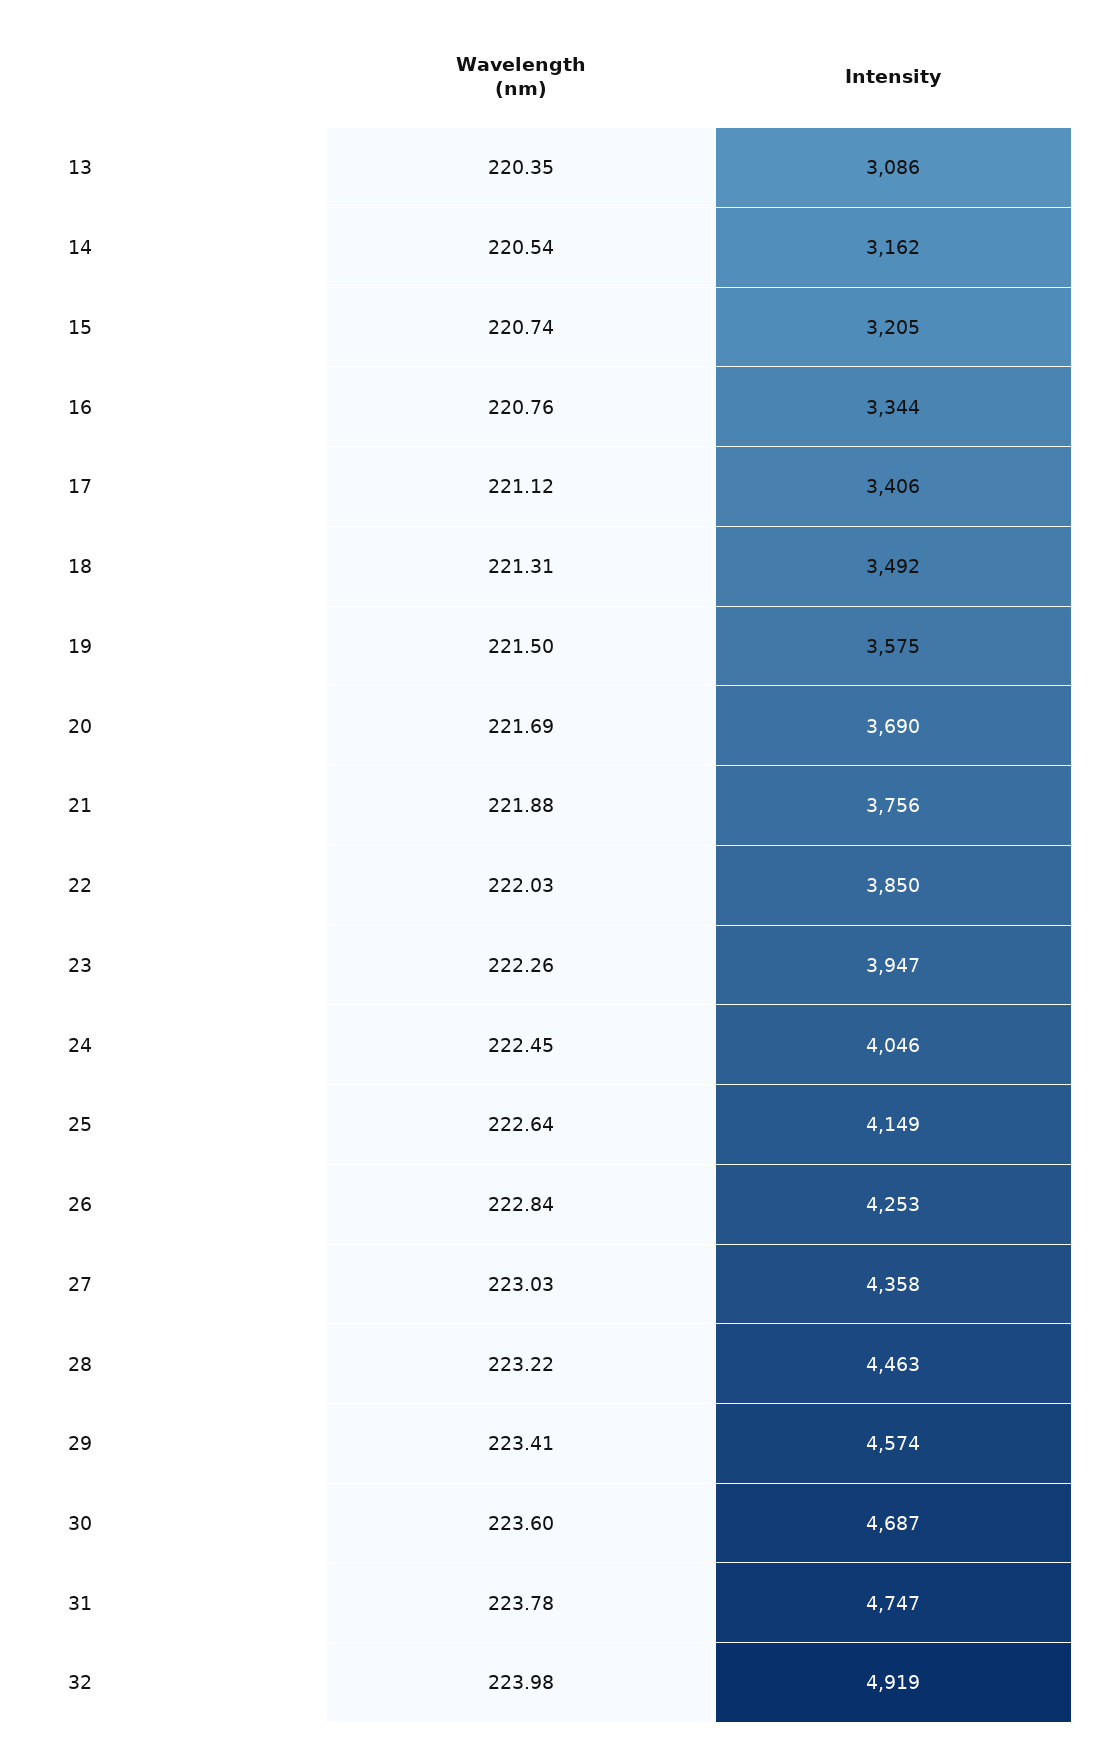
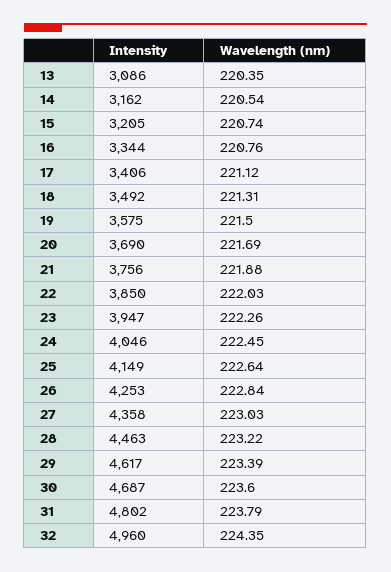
  {
    "Wavelength (nm)": {
      "13": 220.35,
      "14": 220.54,
      "15": 220.74,
      "16": 220.76,
      "17": 221.12,
      "18": 221.31,
      "19": 221.5,
      "20": 221.69,
      "21": 221.88,
      "22": 222.03,
      "23": 222.26,
      "24": 222.45,
      "25": 222.64,
      "26": 222.84,
      "27": 223.03,
      "28": 223.22,
-     "29": 223.41,
+     "29": 223.39,
      "30": 223.6,
-     "31": 223.78,
+     "31": 223.79,
-     "32": 223.98
+     "32": 224.35
    },
    "Intensity": {
      "13": 3086,
      "14": 3162,
      "15": 3205,
      "16": 3344,
      "17": 3406,
      "18": 3492,
      "19": 3575,
      "20": 3690,
      "21": 3756,
      "22": 3850,
      "23": 3947,
      "24": 4046,
      "25": 4149,
      "26": 4253,
      "27": 4358,
      "28": 4463,
-     "29": 4574,
+     "29": 4617,
      "30": 4687,
-     "31": 4747,
+     "31": 4802,
-     "32": 4919
+     "32": 4960
    }
  }

